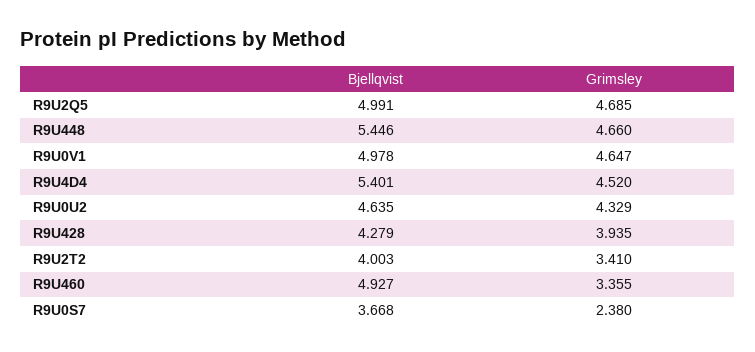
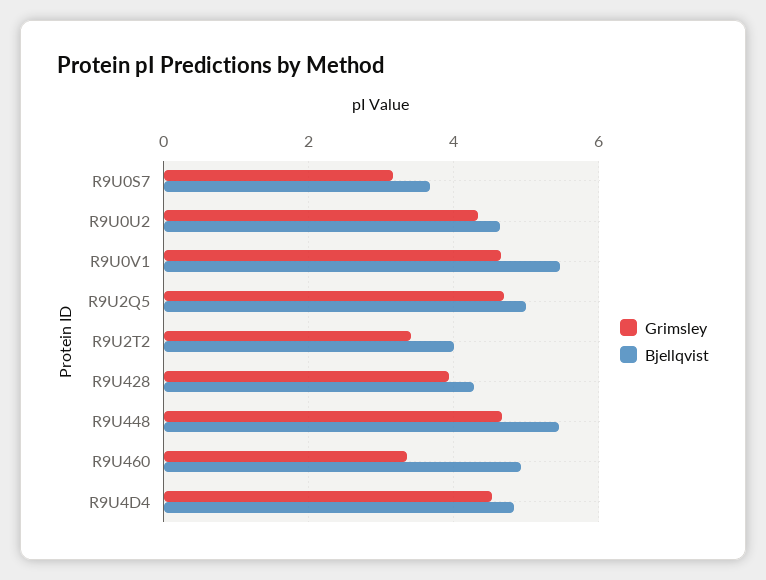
  {
    "Bjellqvist": {
      "R9U2Q5": 4.991,
      "R9U448": 5.446,
-     "R9U0V1": 4.978,
+     "R9U0V1": 5.4,
-     "R9U4D4": 5.401,
+     "R9U4D4": 4.8,
      "R9U0U2": 4.635,
      "R9U428": 4.279,
      "R9U2T2": 4.003,
      "R9U460": 4.927,
      "R9U0S7": 3.668
    },
    "Grimsley": {
      "R9U2Q5": 4.685,
      "R9U448": 4.66,
      "R9U0V1": 4.647,
      "R9U4D4": 4.52,
      "R9U0U2": 4.329,
      "R9U428": 3.935,
      "R9U2T2": 3.41,
      "R9U460": 3.355,
-     "R9U0S7": 2.38
+     "R9U0S7": 3.2
    }
  }

